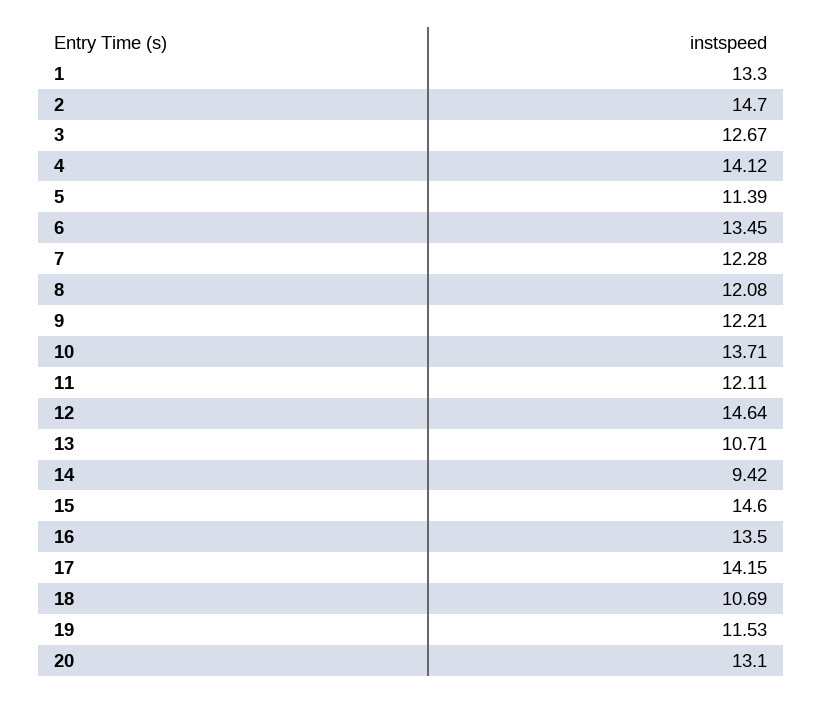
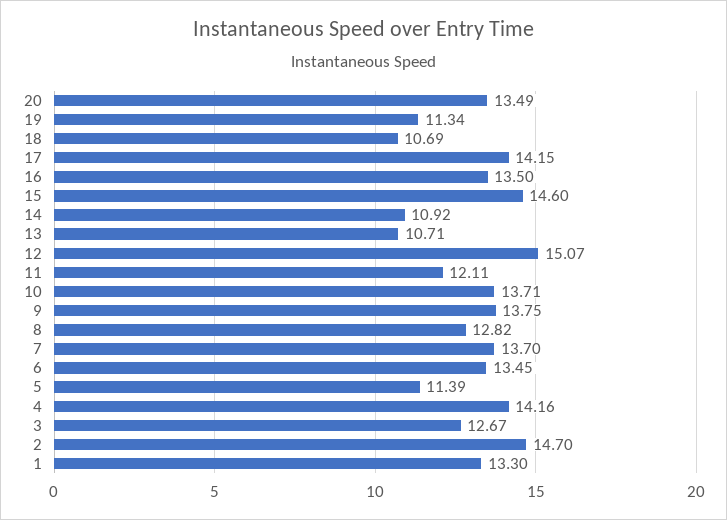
  {
    "1": 13.3,
    "2": 14.7,
    "3": 12.67,
-   "4": 14.12,
+   "4": 14.16,
    "5": 11.39,
    "6": 13.45,
-   "7": 12.28,
+   "7": 13.7,
-   "8": 12.08,
+   "8": 12.82,
-   "9": 12.21,
+   "9": 13.75,
    "10": 13.71,
    "11": 12.11,
-   "12": 14.64,
+   "12": 15.07,
    "13": 10.71,
-   "14": 9.42,
+   "14": 10.92,
    "15": 14.6,
    "16": 13.5,
    "17": 14.15,
    "18": 10.69,
-   "19": 11.53,
+   "19": 11.34,
-   "20": 13.1
+   "20": 13.49
  }

